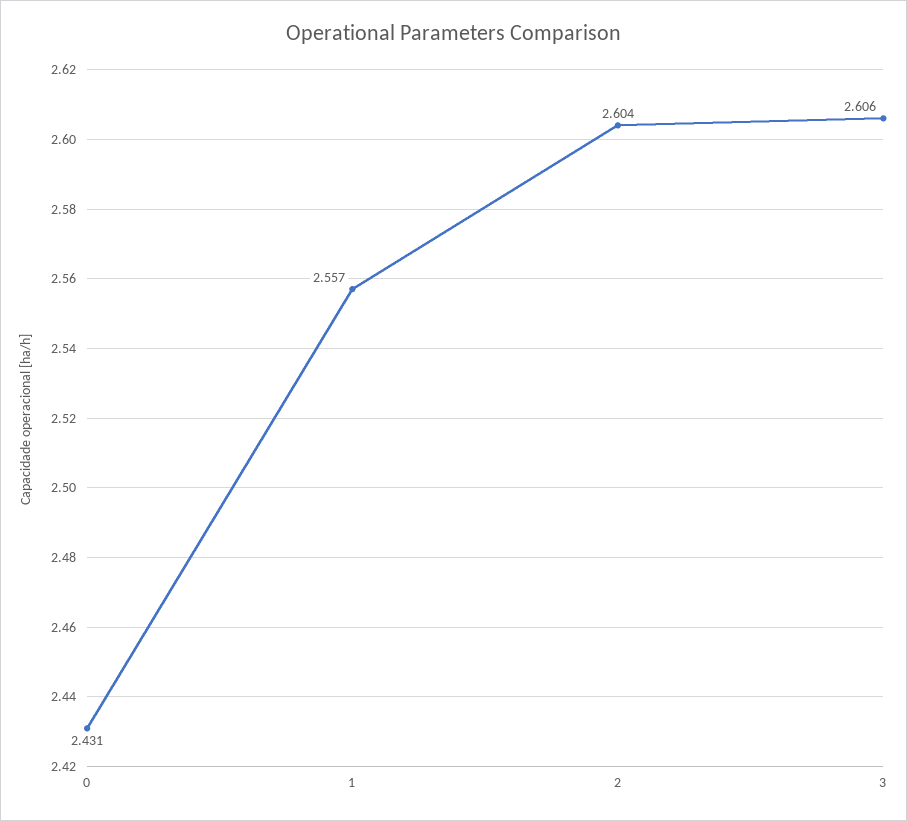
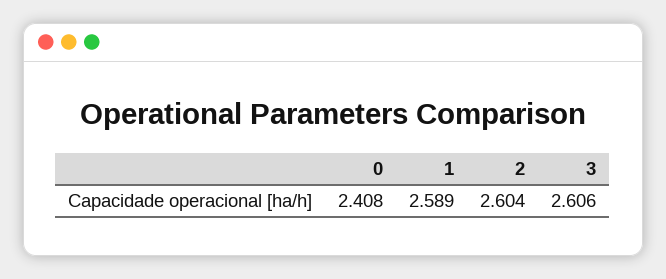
  {
-   "0": 2.431,
+   "0": 2.408,
-   "1": 2.557,
+   "1": 2.589,
    "2": 2.604,
    "3": 2.606
  }

